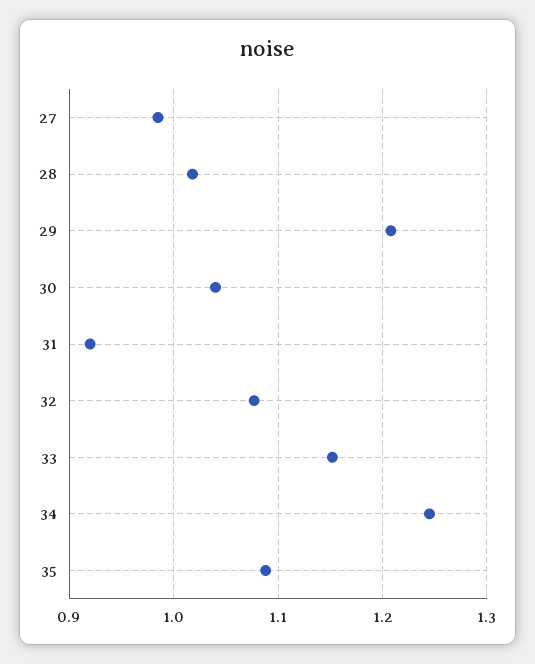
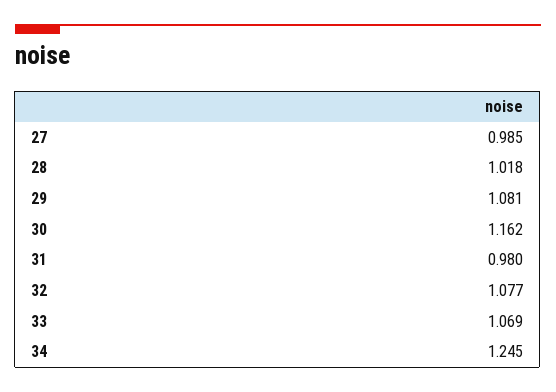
  {
    "27": 0.985,
    "28": 1.018,
-   "29": 1.21,
+   "29": 1.081,
-   "30": 1.04,
+   "30": 1.162,
-   "31": 0.92,
+   "31": 0.98,
    "32": 1.077,
-   "33": 1.15,
+   "33": 1.069,
-   "34": 1.245,
+   "34": 1.245
-   "35": 1.09
  }

